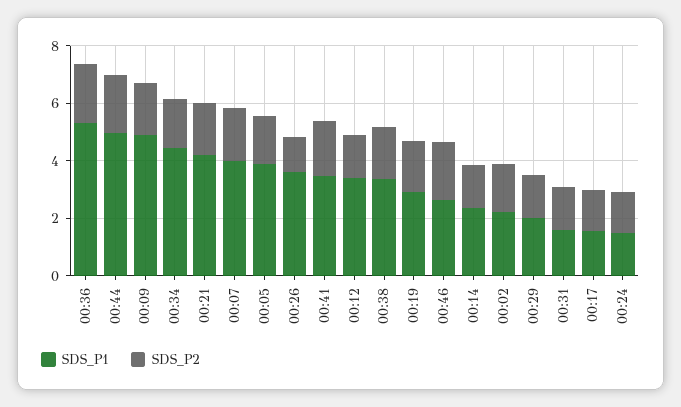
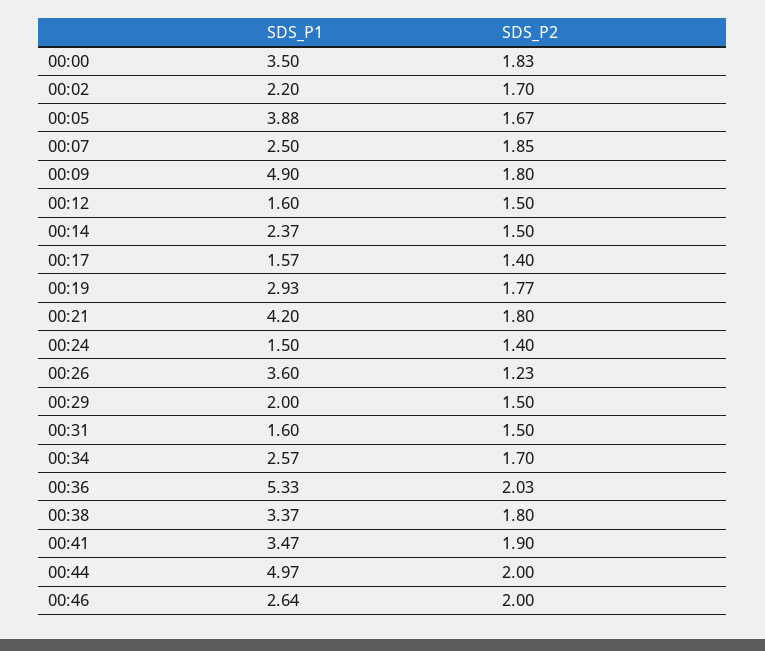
  {
    "SDS_P1": {
      "00:36": 5.33,
      "00:44": 4.97,
      "00:09": 4.9,
-     "00:34": 4.5,
+     "00:34": 2.57,
      "00:21": 4.2,
-     "00:07": 4,
+     "00:07": 2.5,
      "00:05": 3.88,
      "00:26": 3.6,
      "00:41": 3.47,
-     "00:12": 3.5,
+     "00:12": 1.6,
      "00:38": 3.37,
      "00:19": 2.93,
      "00:46": 2.64,
      "00:14": 2.37,
      "00:02": 2.2,
      "00:29": 2,
      "00:31": 1.6,
      "00:17": 1.57,
-     "00:24": 1.5
+     "00:24": 1.5,
+     "00:00": 3.5
    },
    "SDS_P2": {
      "00:36": 2.03,
      "00:44": 2,
      "00:09": 1.8,
      "00:34": 1.7,
      "00:21": 1.8,
      "00:07": 1.85,
      "00:05": 1.67,
      "00:26": 1.23,
      "00:41": 1.9,
      "00:12": 1.5,
      "00:38": 1.8,
      "00:19": 1.77,
      "00:46": 2,
      "00:14": 1.5,
      "00:02": 1.7,
      "00:29": 1.5,
      "00:31": 1.5,
      "00:17": 1.4,
-     "00:24": 1.4
+     "00:24": 1.4,
+     "00:00": 1.83
    }
  }

